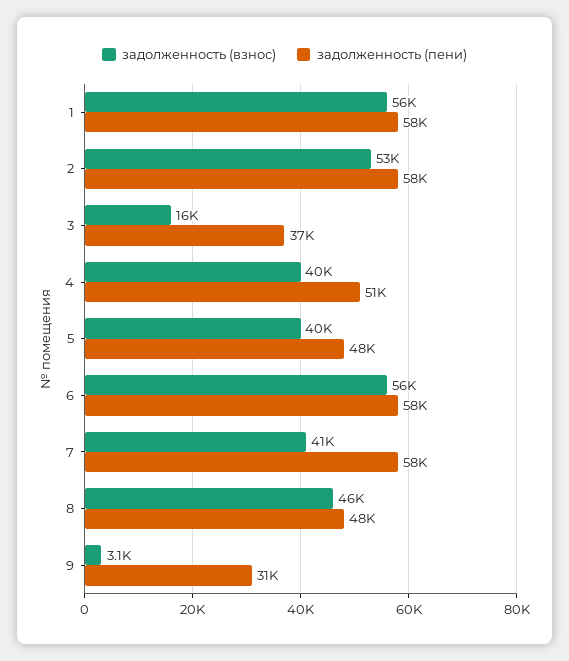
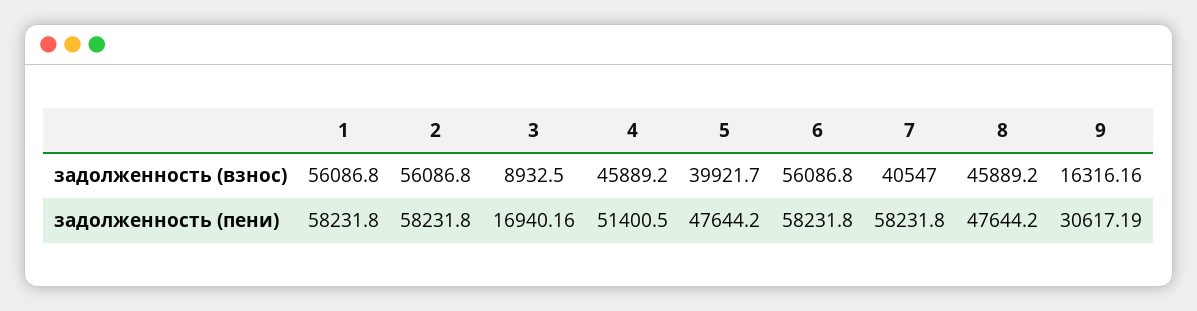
  {
    "задолженность (взнос)": {
      "1": 56086.8,
-     "2": 53000,
+     "2": 56086.8,
-     "3": 16000,
+     "3": 8932.5,
-     "4": 40000,
+     "4": 45889.2,
      "5": 39921.7,
      "6": 56086.8,
      "7": 40547,
      "8": 45889.2,
-     "9": 3100
+     "9": 16316.16
    },
    "задолженность (пени)": {
      "1": 58231.8,
      "2": 58231.8,
-     "3": 37000,
+     "3": 16940.16,
      "4": 51400.5,
      "5": 47644.2,
      "6": 58231.8,
      "7": 58231.8,
      "8": 47644.2,
      "9": 30617.19
    }
  }

